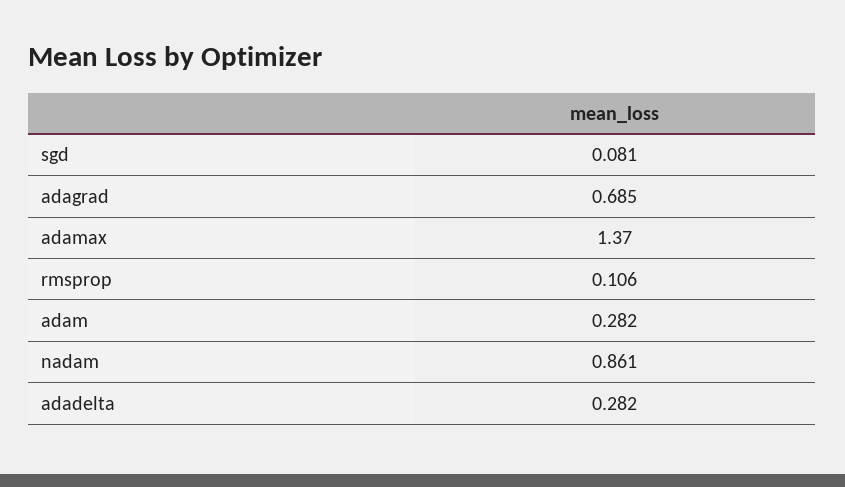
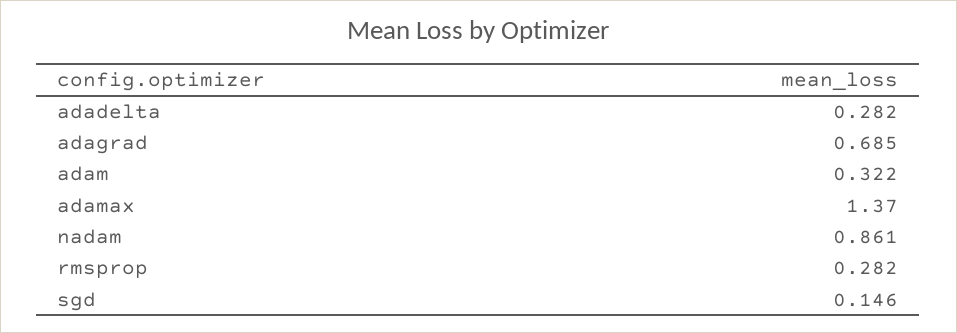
  {
-   "sgd": 0.081,
+   "sgd": 0.146,
    "adagrad": 0.685,
    "adamax": 1.37,
-   "rmsprop": 0.106,
+   "rmsprop": 0.282,
-   "adam": 0.282,
+   "adam": 0.322,
    "nadam": 0.861,
    "adadelta": 0.282
  }

